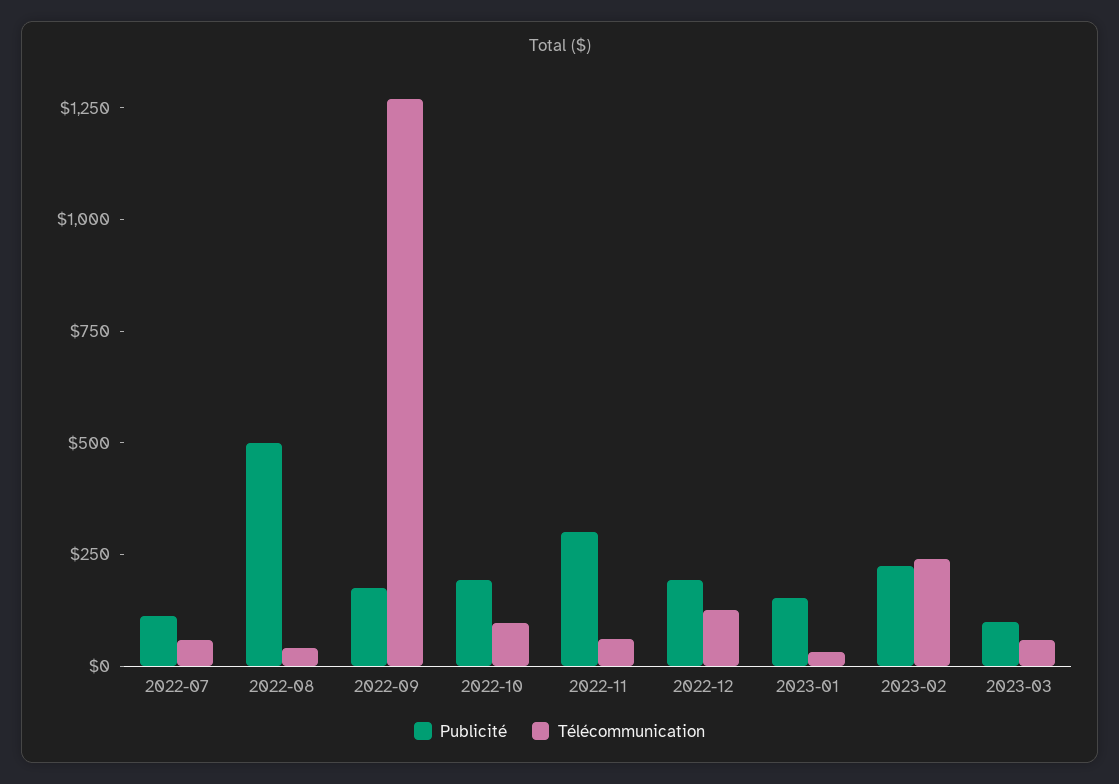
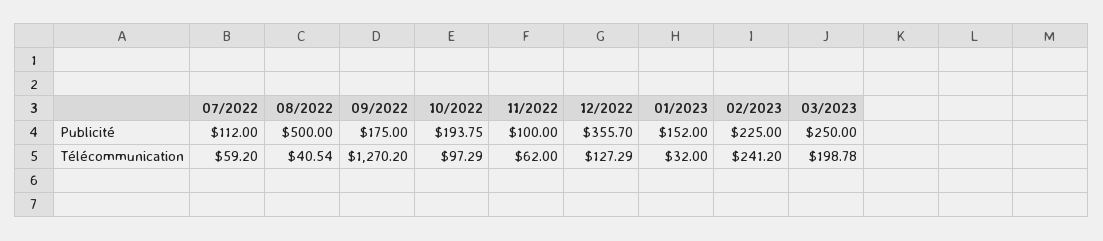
  {
    "Publicité": {
      "2022-07": 112,
      "2022-08": 500,
      "2022-09": 175,
      "2022-10": 193.75,
-     "2022-11": 300,
+     "2022-11": 100,
-     "2022-12": 200,
+     "2022-12": 355.7,
      "2023-01": 152,
      "2023-02": 225,
-     "2023-03": 100
+     "2023-03": 250
    },
    "Télécommunication": {
      "2022-07": 59.2,
      "2022-08": 40.54,
      "2022-09": 1270.2,
      "2022-10": 97.29,
      "2022-11": 62,
      "2022-12": 127.29,
      "2023-01": 32,
      "2023-02": 241.2,
-     "2023-03": 50
+     "2023-03": 198.78
    }
  }

